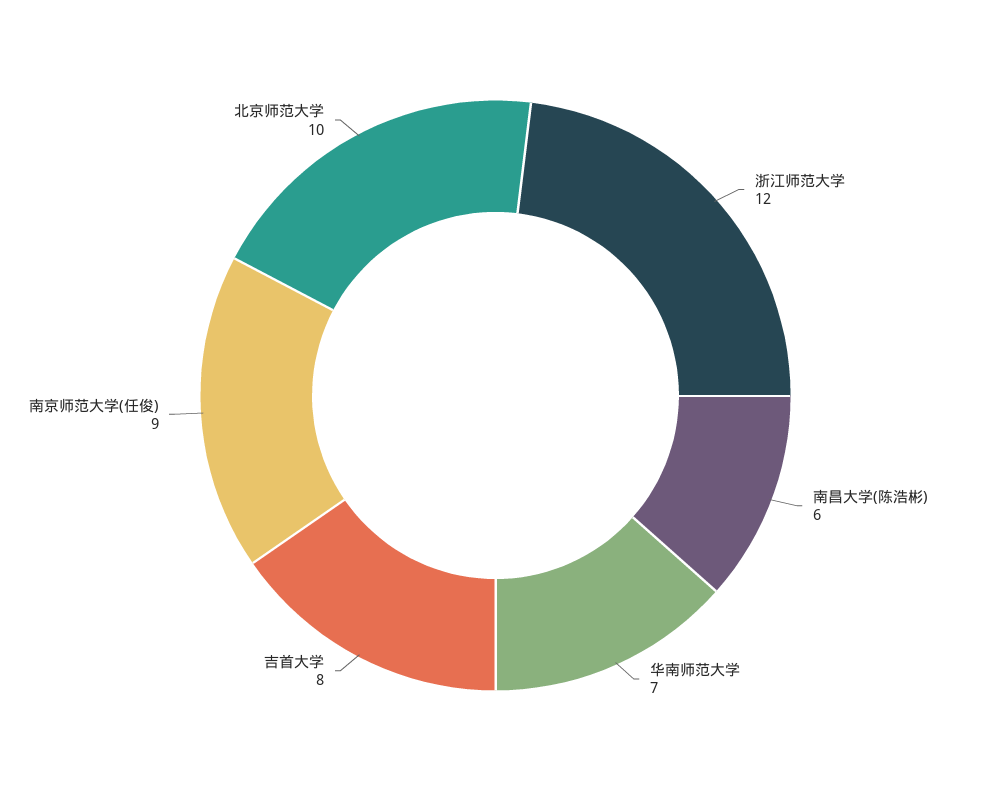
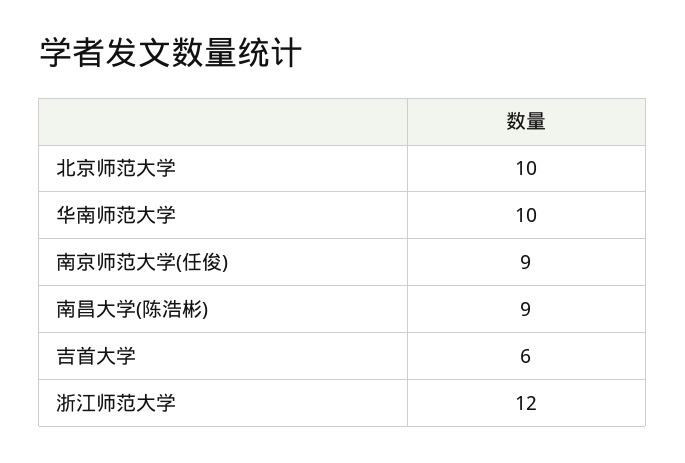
  {
    "浙江师范大学": 12,
-   "南昌大学(陈浩彬)": 6,
+   "南昌大学(陈浩彬)": 9,
-   "华南师范大学": 7,
+   "华南师范大学": 10,
-   "吉首大学": 8,
+   "吉首大学": 6,
    "南京师范大学(任俊)": 9,
    "北京师范大学": 10
  }

